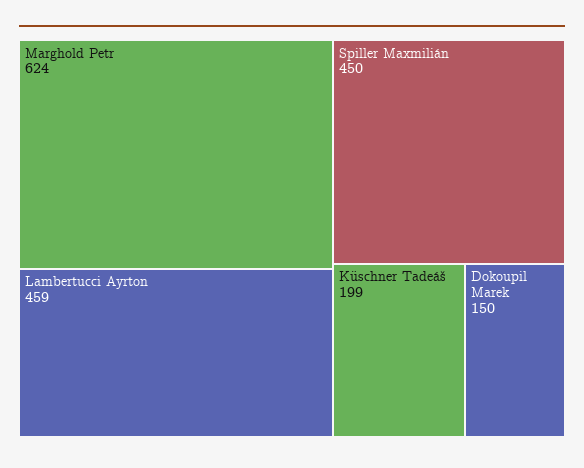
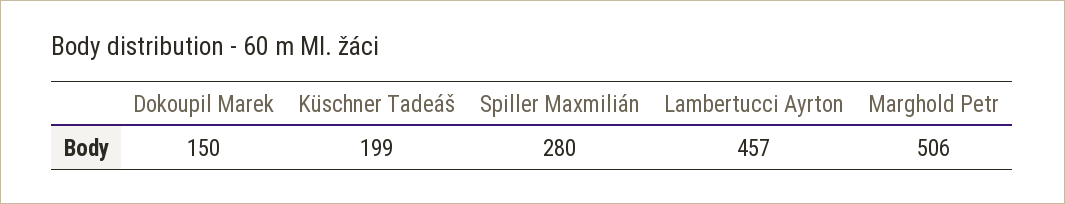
  {
-   "Marghold Petr": 624,
+   "Marghold Petr": 506,
-   "Lambertucci Ayrton": 459,
+   "Lambertucci Ayrton": 457,
-   "Spiller Maxmilián": 450,
+   "Spiller Maxmilián": 280,
    "Küschner Tadeáš": 199,
    "Dokoupil Marek": 150
  }

